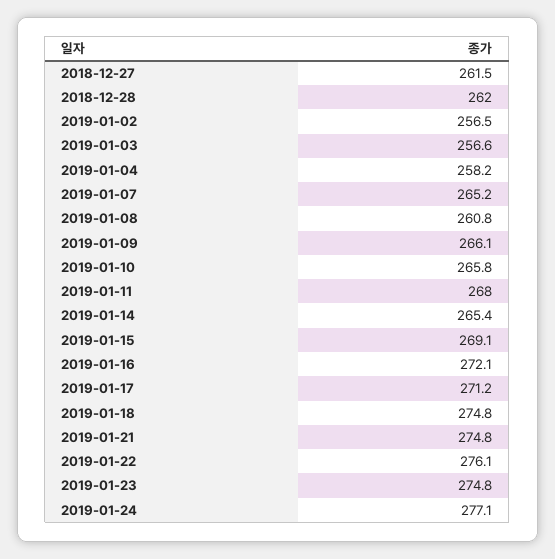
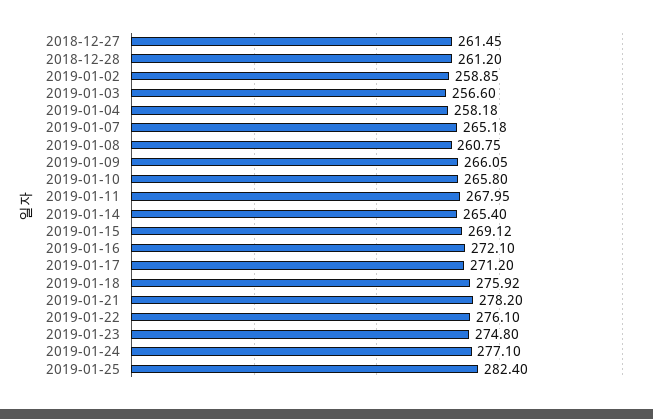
  {
    "2018-12-27": 261.45,
-   "2018-12-28": 262,
+   "2018-12-28": 261.2,
-   "2019-01-02": 256.5,
+   "2019-01-02": 258.85,
    "2019-01-03": 256.6,
    "2019-01-04": 258.18,
    "2019-01-07": 265.18,
    "2019-01-08": 260.75,
    "2019-01-09": 266.05,
    "2019-01-10": 265.8,
    "2019-01-11": 267.95,
    "2019-01-14": 265.4,
    "2019-01-15": 269.12,
    "2019-01-16": 272.1,
    "2019-01-17": 271.2,
-   "2019-01-18": 274.8,
+   "2019-01-18": 275.92,
-   "2019-01-21": 274.8,
+   "2019-01-21": 278.2,
    "2019-01-22": 276.1,
    "2019-01-23": 274.8,
-   "2019-01-24": 277.1
+   "2019-01-24": 277.1,
+   "2019-01-25": 282.4
  }

